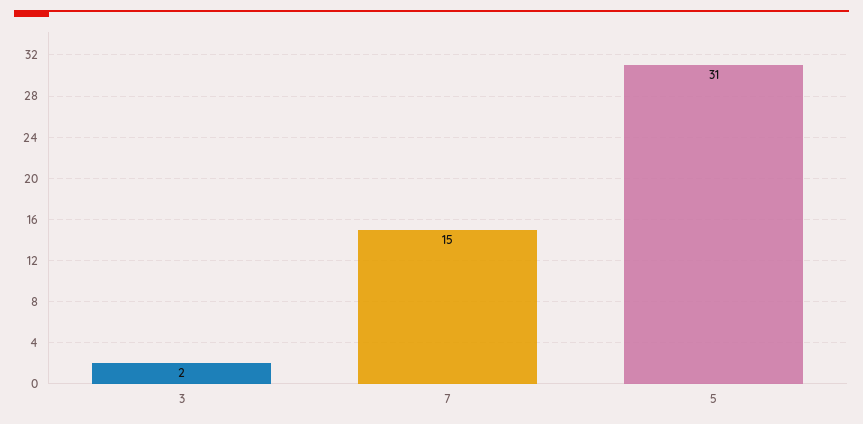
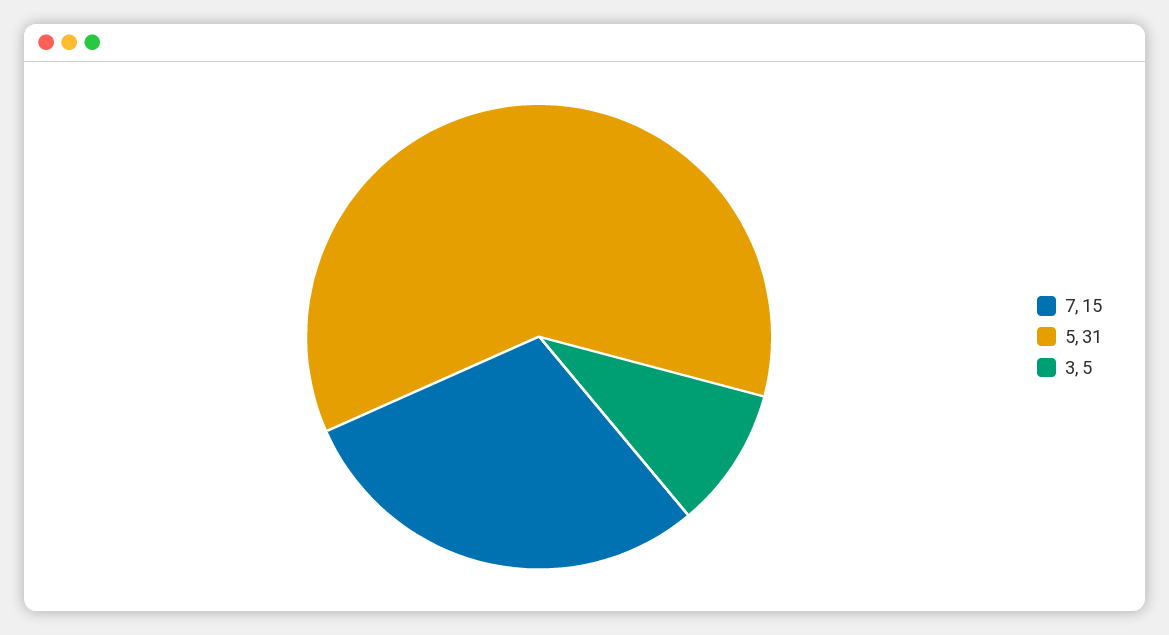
  {
-   "3": 2,
+   "3": 5,
    "7": 15,
    "5": 31
  }

